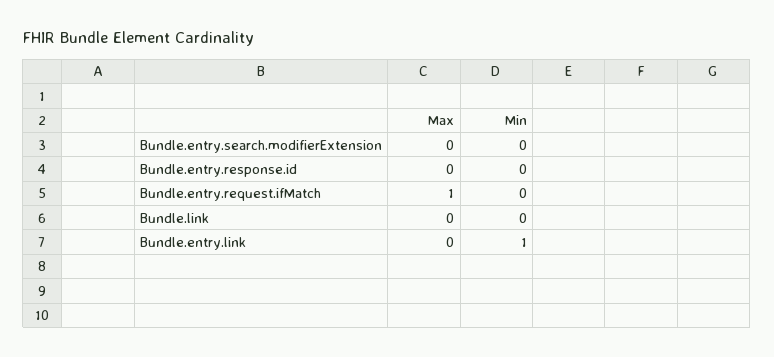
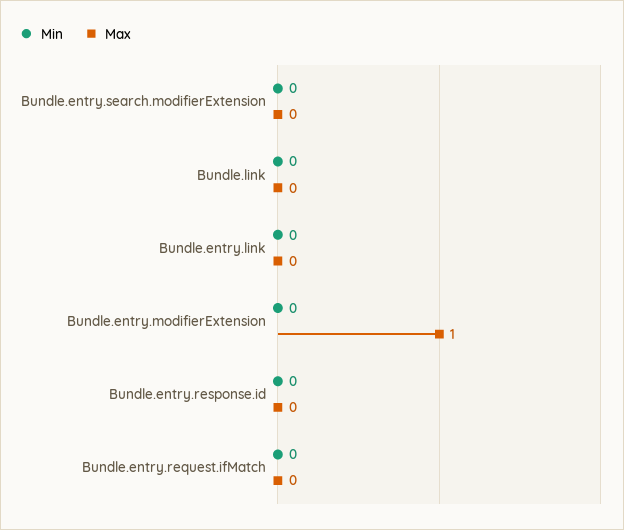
  {
    "Max": {
      "Bundle.entry.search.modifierExtension": 0,
      "Bundle.entry.response.id": 0,
-     "Bundle.entry.request.ifMatch": 1,
+     "Bundle.entry.request.ifMatch": 0,
      "Bundle.link": 0,
-     "Bundle.entry.link": 0
+     "Bundle.entry.link": 0,
+     "Bundle.entry.modifierExtension": 1
    },
    "Min": {
      "Bundle.entry.search.modifierExtension": 0,
      "Bundle.entry.response.id": 0,
      "Bundle.entry.request.ifMatch": 0,
      "Bundle.link": 0,
-     "Bundle.entry.link": 1
+     "Bundle.entry.link": 0,
+     "Bundle.entry.modifierExtension": 0
    }
  }

